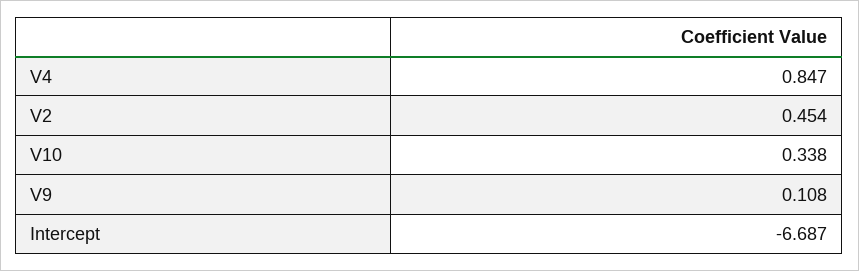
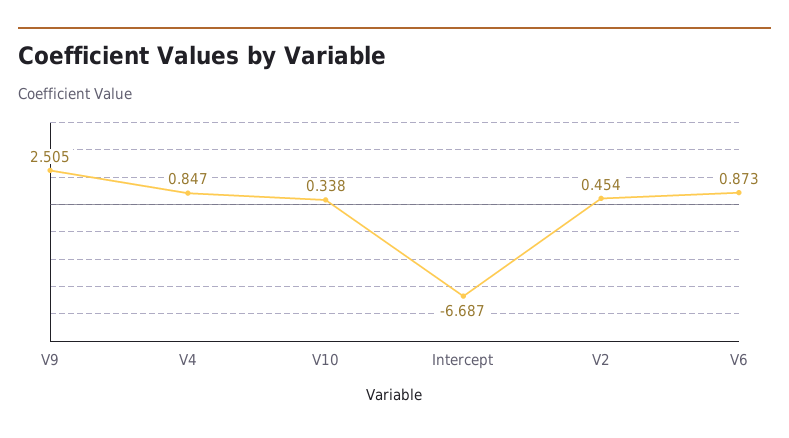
  {
    "V4": 0.847,
    "V2": 0.454,
    "V10": 0.338,
-   "V9": 0.108,
+   "V9": 2.505,
-   "Intercept": -6.687
+   "Intercept": -6.687,
+   "V6": 0.873
  }

